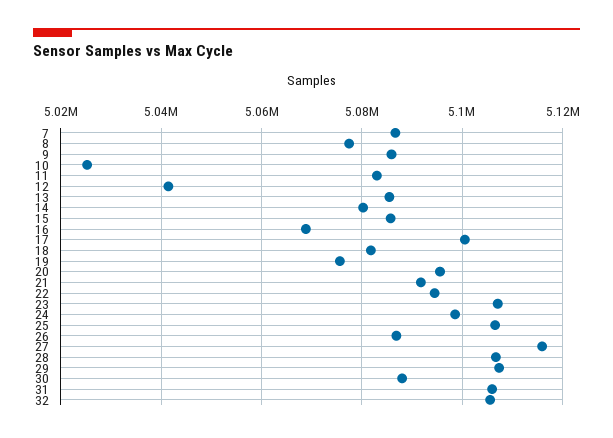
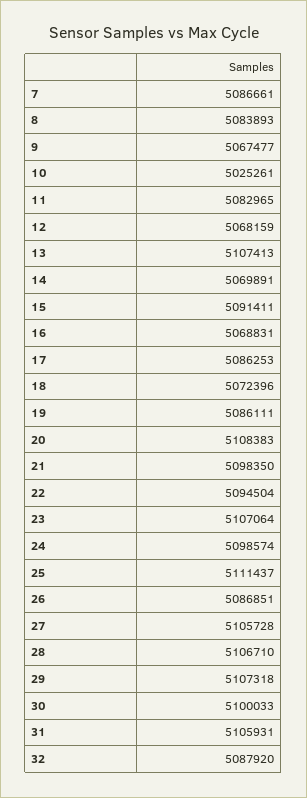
  {
    "7": 5086661,
-   "8": 5078000,
+   "8": 5083893,
-   "9": 5086000,
+   "9": 5067477,
    "10": 5025261,
    "11": 5082965,
-   "12": 5042000,
+   "12": 5068159,
-   "13": 5086000,
+   "13": 5107413,
-   "14": 5080000,
+   "14": 5069891,
-   "15": 5086000,
+   "15": 5091411,
    "16": 5068831,
-   "17": 5100000,
+   "17": 5086253,
-   "18": 5082000,
+   "18": 5072396,
-   "19": 5076000,
+   "19": 5086111,
-   "20": 5096000,
+   "20": 5108383,
-   "21": 5092000,
+   "21": 5098350,
    "22": 5094504,
    "23": 5107064,
    "24": 5098574,
-   "25": 5106000,
+   "25": 5111437,
    "26": 5086851,
-   "27": 5116000,
+   "27": 5105728,
    "28": 5106710,
    "29": 5107318,
-   "30": 5088000,
+   "30": 5100033,
    "31": 5105931,
-   "32": 5106000
+   "32": 5087920
  }

